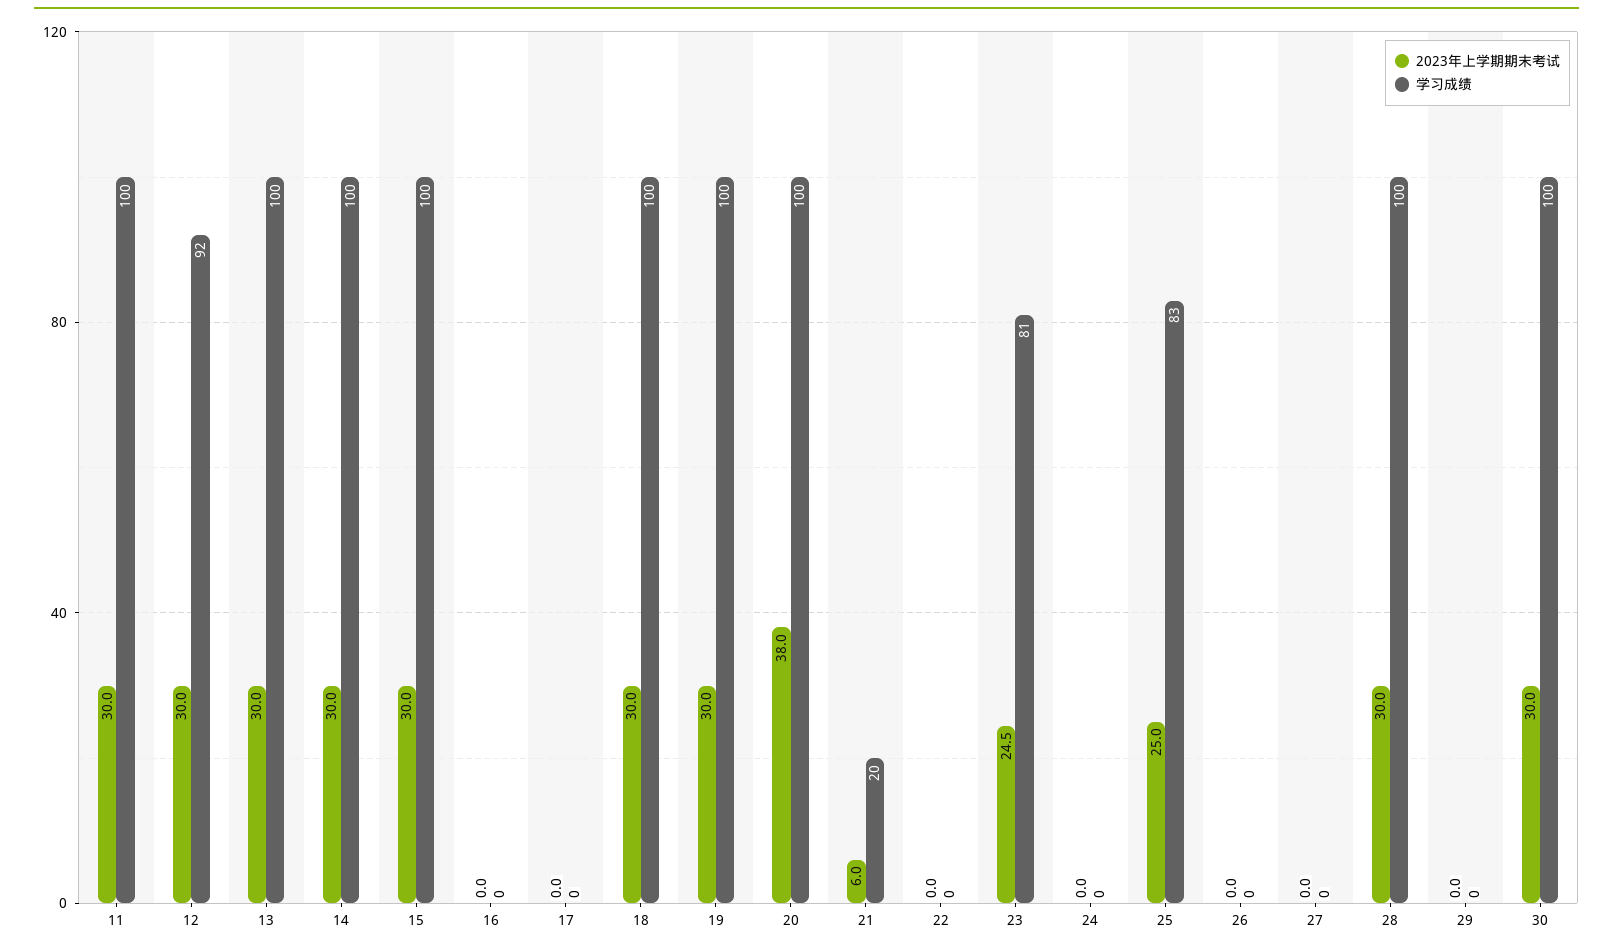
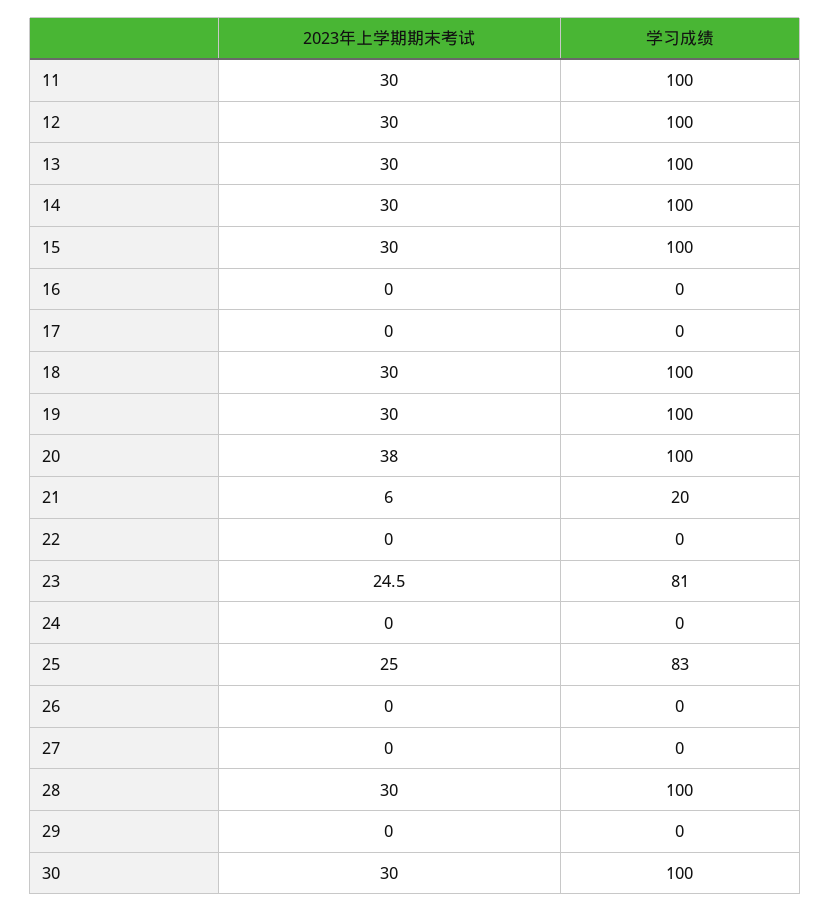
  {
    "2023年上学期期末考试": {
      "11": 30,
      "12": 30,
      "13": 30,
      "14": 30,
      "15": 30,
      "16": 0,
      "17": 0,
      "18": 30,
      "19": 30,
      "20": 38,
      "21": 6,
      "22": 0,
      "23": 24.5,
      "24": 0,
      "25": 25,
      "26": 0,
      "27": 0,
      "28": 30,
      "29": 0,
      "30": 30
    },
    "学习成绩": {
      "11": 100,
-     "12": 92,
+     "12": 100,
      "13": 100,
      "14": 100,
      "15": 100,
      "16": 0,
      "17": 0,
      "18": 100,
      "19": 100,
      "20": 100,
      "21": 20,
      "22": 0,
      "23": 81,
      "24": 0,
      "25": 83,
      "26": 0,
      "27": 0,
      "28": 100,
      "29": 0,
      "30": 100
    }
  }

